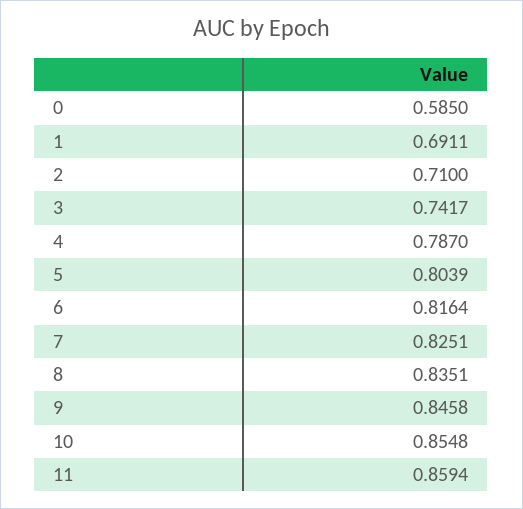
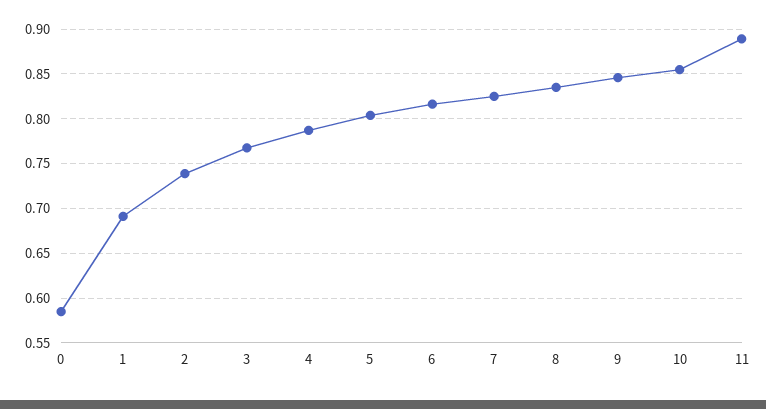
  {
    "0": 0.585,
    "1": 0.6911,
-   "2": 0.71,
+   "2": 0.74,
-   "3": 0.7417,
+   "3": 0.77,
    "4": 0.787,
    "5": 0.8039,
    "6": 0.8164,
    "7": 0.8251,
    "8": 0.8351,
    "9": 0.8458,
    "10": 0.8548,
-   "11": 0.8594
+   "11": 0.89
  }

